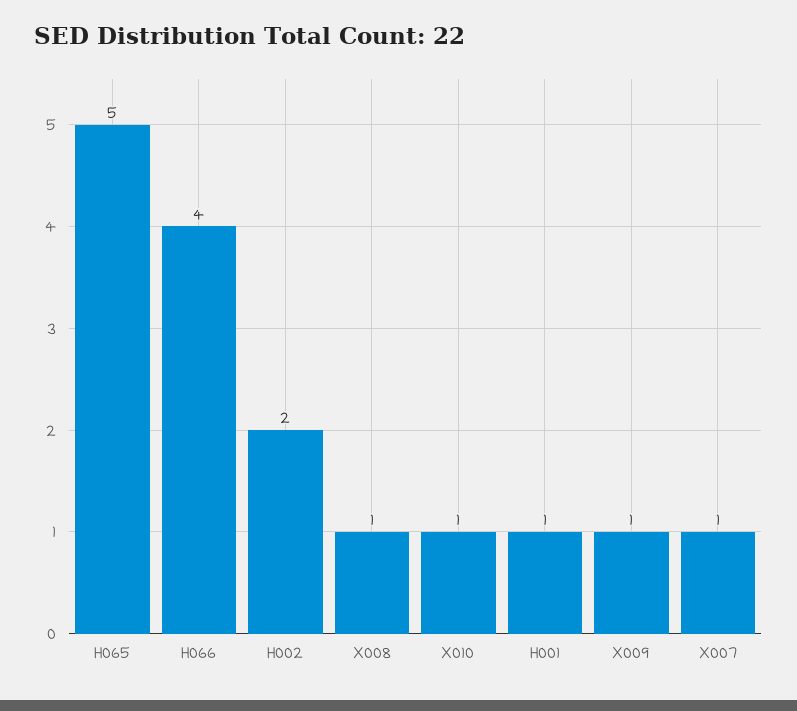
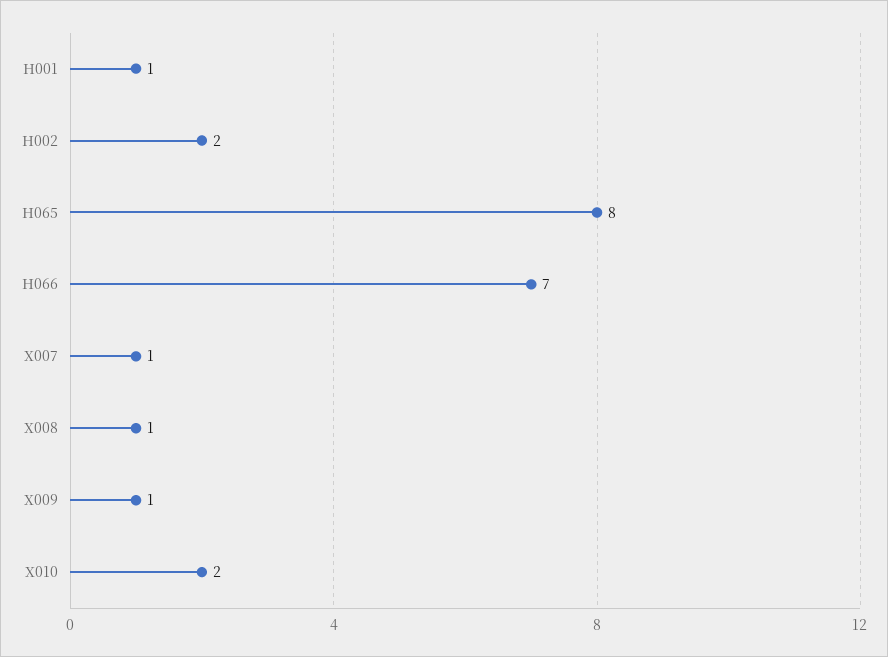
  {
-   "H065": 5,
+   "H065": 8,
-   "H066": 4,
+   "H066": 7,
    "H002": 2,
    "X008": 1,
-   "X010": 1,
+   "X010": 2,
    "H001": 1,
    "X009": 1,
    "X007": 1
  }

